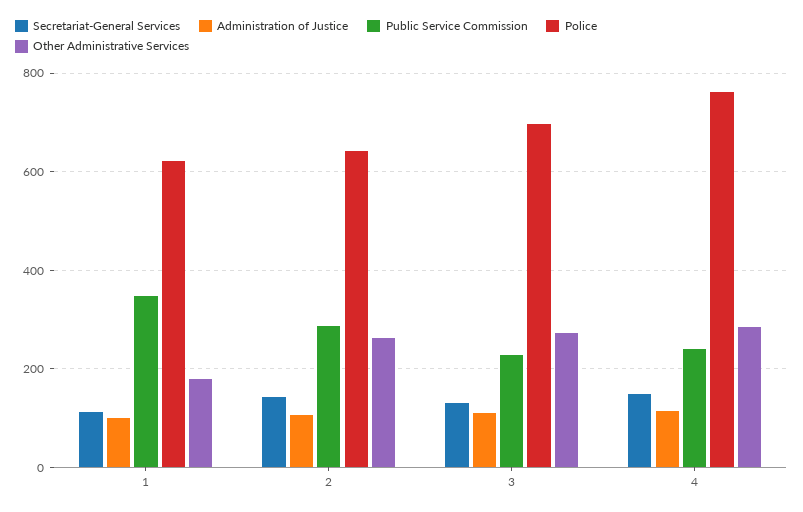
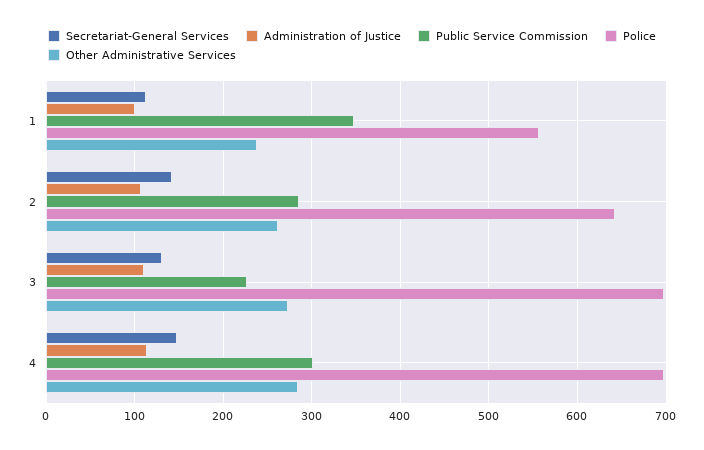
  {
    "Secretariat-General Services": {
      "1": 110,
      "2": 140,
      "3": 130,
      "4": 150
    },
    "Administration of Justice": {
      "1": 100,
      "2": 110,
      "3": 110,
      "4": 110
    },
    "Public Service Commission": {
      "1": 350,
      "2": 290,
      "3": 230,
-     "4": 240
+     "4": 300
    },
    "Police": {
-     "1": 620,
+     "1": 560,
      "2": 640,
      "3": 700,
-     "4": 760
+     "4": 700
    },
    "Other Administrative Services": {
-     "1": 180,
+     "1": 240,
      "2": 260,
      "3": 270,
      "4": 280
    }
  }

